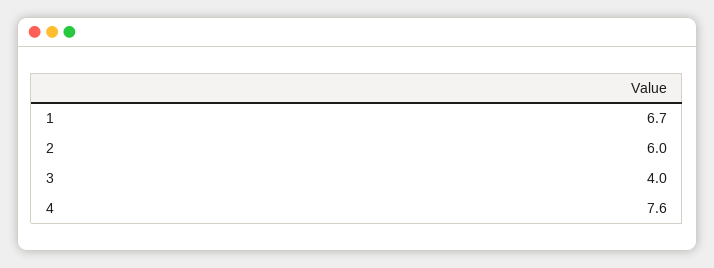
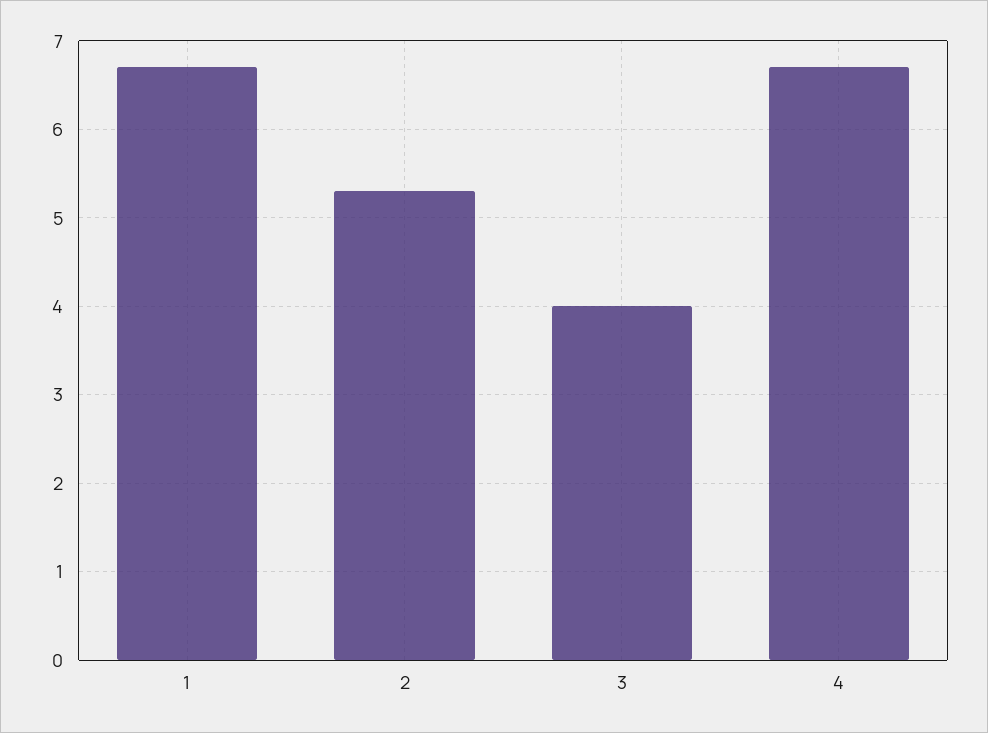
  {
    "1": 6.7,
-   "2": 6,
+   "2": 5.3,
    "3": 4,
-   "4": 7.6
+   "4": 6.7
  }

